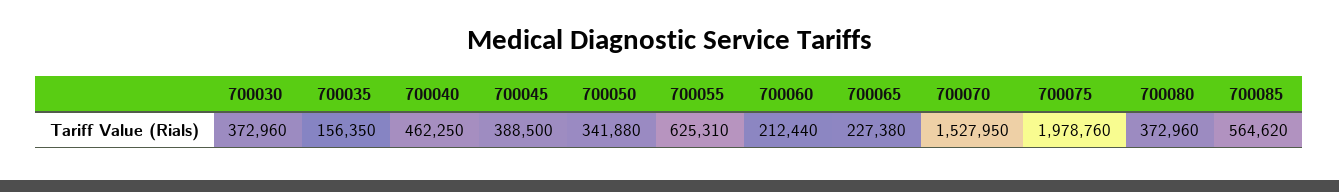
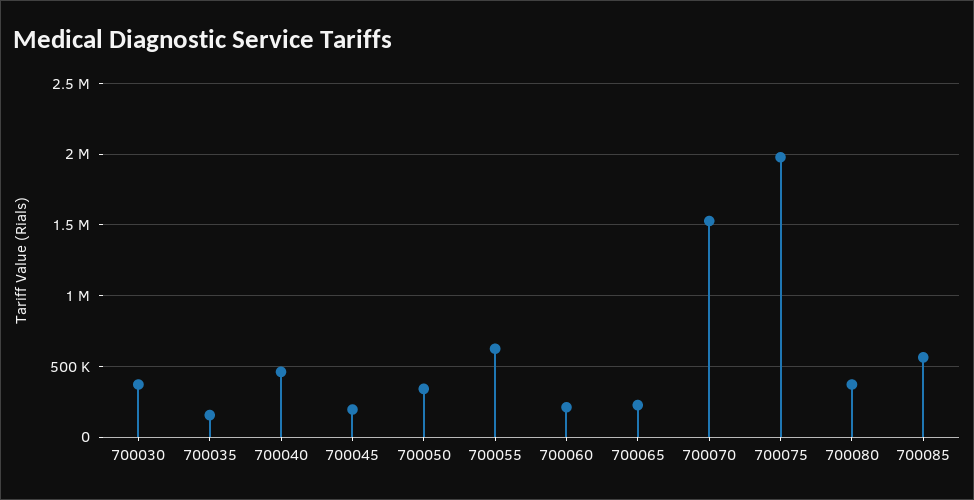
  {
    "700030": 372960,
    "700035": 156350,
    "700040": 462250,
-   "700045": 388500,
+   "700045": 200000,
    "700050": 341880,
    "700055": 625310,
    "700060": 212440,
    "700065": 227380,
    "700070": 1527950,
    "700075": 1978760,
    "700080": 372960,
    "700085": 564620
  }

